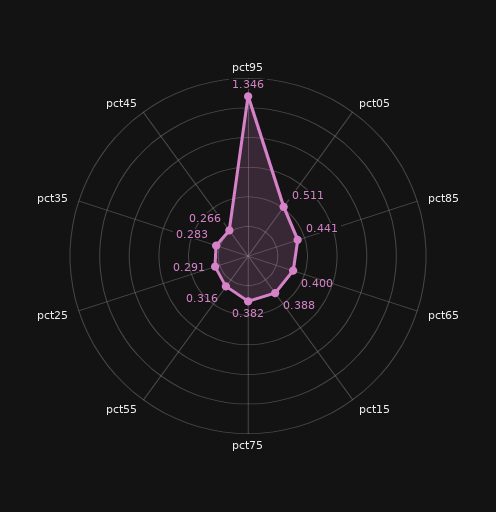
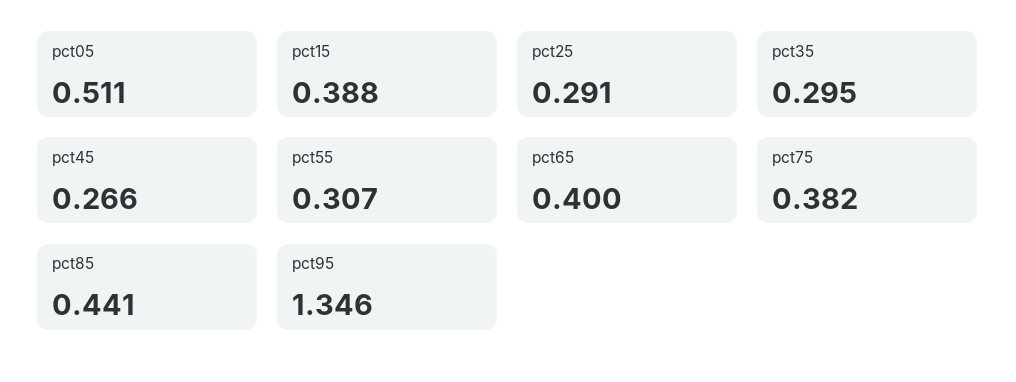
  {
    "pct95": 1.346,
    "pct05": 0.511,
    "pct85": 0.441,
    "pct65": 0.4,
    "pct15": 0.388,
    "pct75": 0.382,
-   "pct55": 0.316,
+   "pct55": 0.307,
    "pct25": 0.291,
-   "pct35": 0.283,
+   "pct35": 0.295,
    "pct45": 0.266
  }

